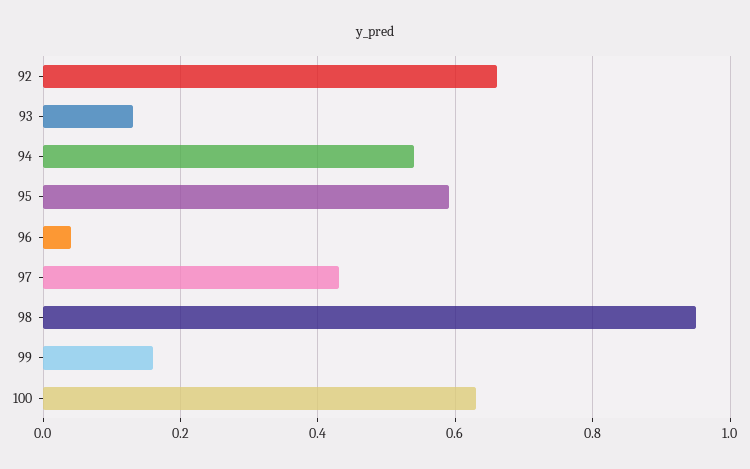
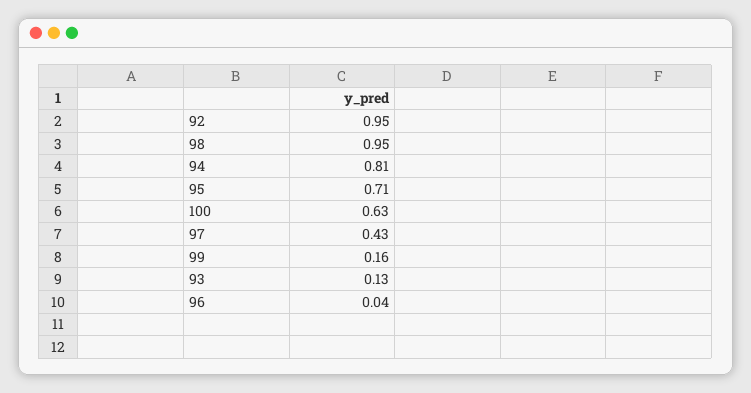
  {
-   "92": 0.65,
+   "92": 0.95,
    "93": 0.13,
-   "94": 0.55,
+   "94": 0.81,
-   "95": 0.6,
+   "95": 0.71,
    "96": 0.04,
    "97": 0.43,
    "98": 0.95,
    "99": 0.16,
    "100": 0.63
  }

